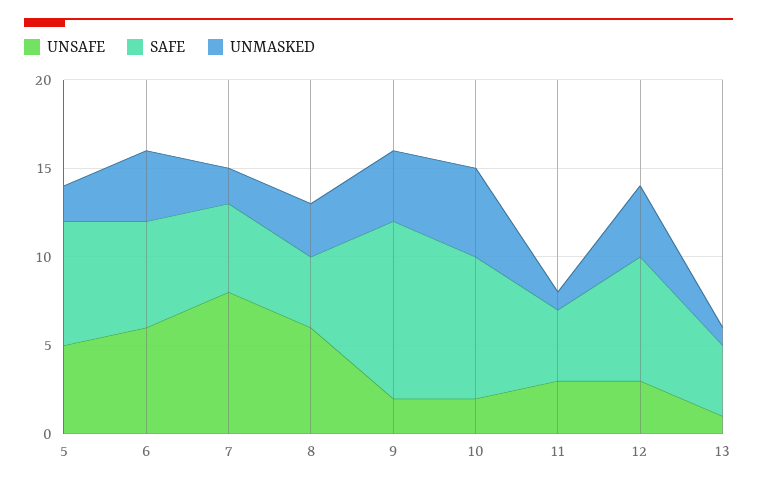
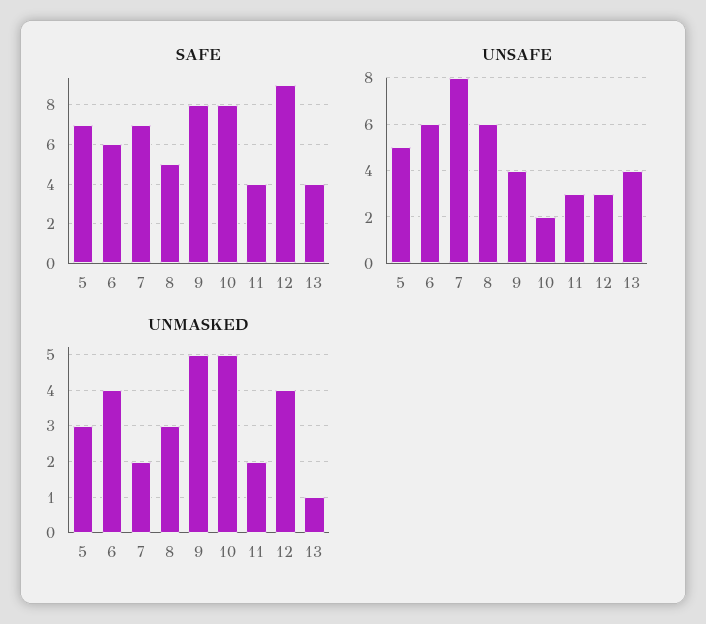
  {
    "UNSAFE": {
      "5": 5,
      "6": 6,
      "7": 8,
      "8": 6,
-     "9": 2,
+     "9": 4,
      "10": 2,
      "11": 3,
      "12": 3,
-     "13": 1
+     "13": 4
    },
    "SAFE": {
      "5": 7,
      "6": 6,
-     "7": 5,
+     "7": 7,
-     "8": 4,
+     "8": 5,
-     "9": 10,
+     "9": 8,
      "10": 8,
      "11": 4,
-     "12": 7,
+     "12": 9,
      "13": 4
    },
    "UNMASKED": {
-     "5": 2,
+     "5": 3,
      "6": 4,
      "7": 2,
      "8": 3,
-     "9": 4,
+     "9": 5,
      "10": 5,
-     "11": 1,
+     "11": 2,
      "12": 4,
      "13": 1
    }
  }

